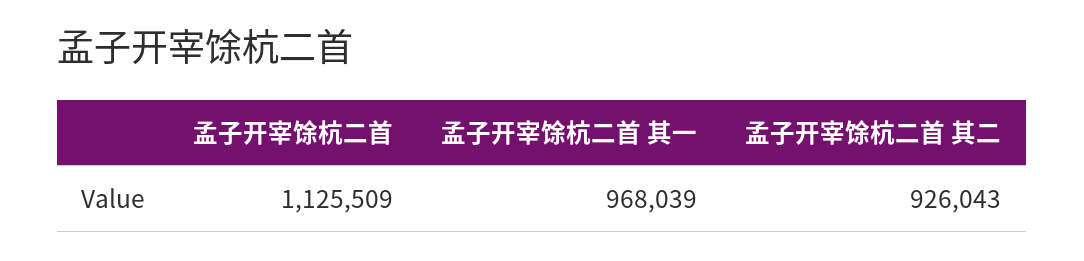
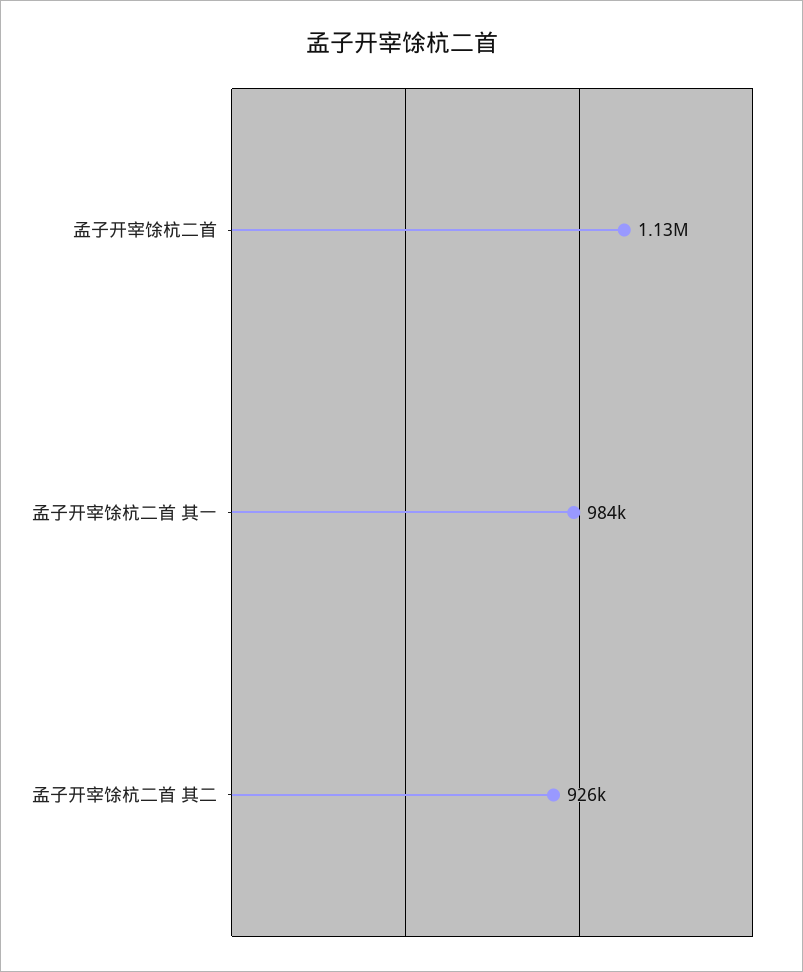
  {
    "孟子开宰馀杭二首": 1125509,
-   "孟子开宰馀杭二首 其一": 968039,
+   "孟子开宰馀杭二首 其一": 984000,
    "孟子开宰馀杭二首 其二": 926043
  }

